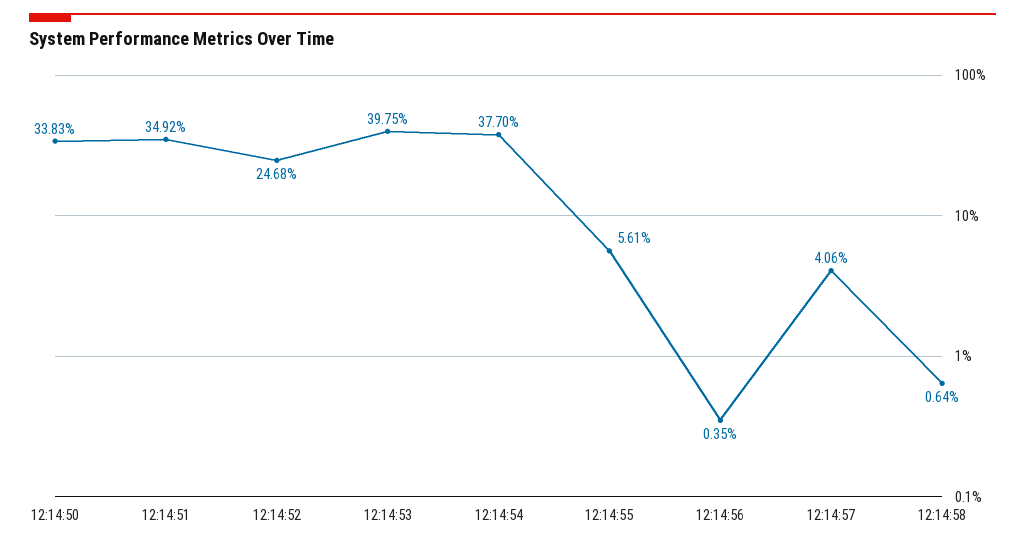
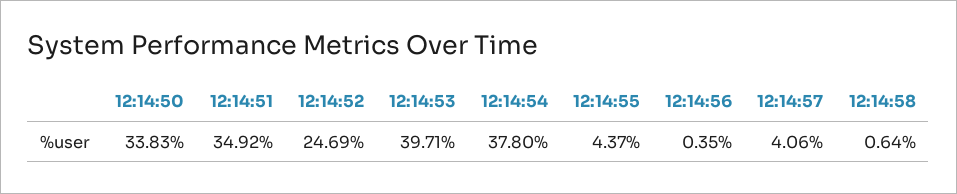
  {
    "12:14:50": 33.83,
    "12:14:51": 34.92,
-   "12:14:52": 24.68,
+   "12:14:52": 24.69,
-   "12:14:53": 39.75,
+   "12:14:53": 39.71,
-   "12:14:54": 37.7,
+   "12:14:54": 37.8,
-   "12:14:55": 5.61,
+   "12:14:55": 4.37,
    "12:14:56": 0.35,
    "12:14:57": 4.06,
    "12:14:58": 0.64
  }

